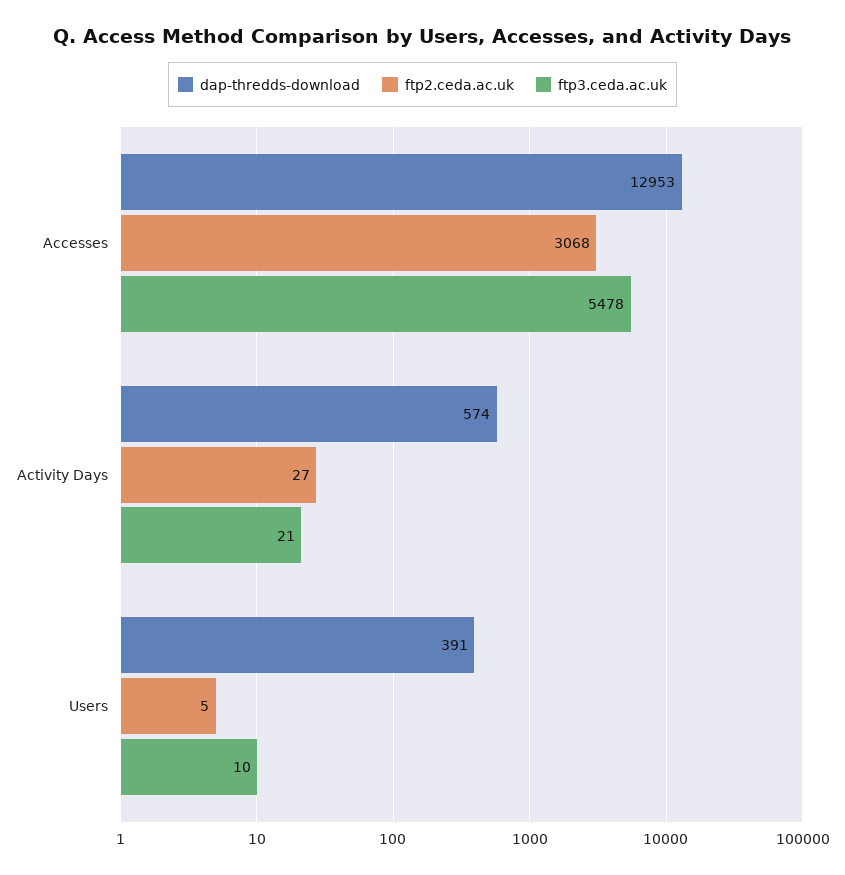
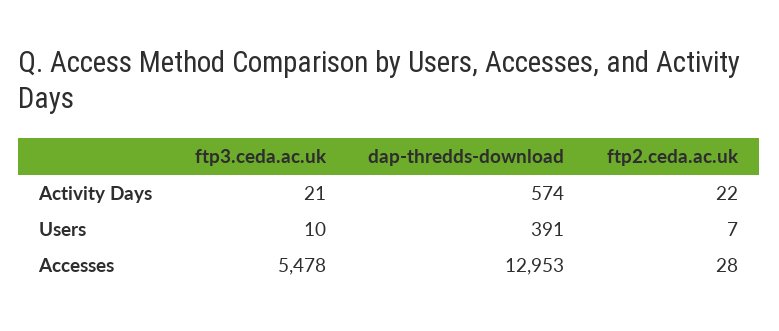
  {
    "dap-thredds-download": {
      "Accesses": 12953,
      "Activity Days": 574,
      "Users": 391
    },
    "ftp2.ceda.ac.uk": {
-     "Accesses": 3068,
+     "Accesses": 28,
-     "Activity Days": 27,
+     "Activity Days": 22,
-     "Users": 5
+     "Users": 7
    },
    "ftp3.ceda.ac.uk": {
      "Accesses": 5478,
      "Activity Days": 21,
      "Users": 10
    }
  }

